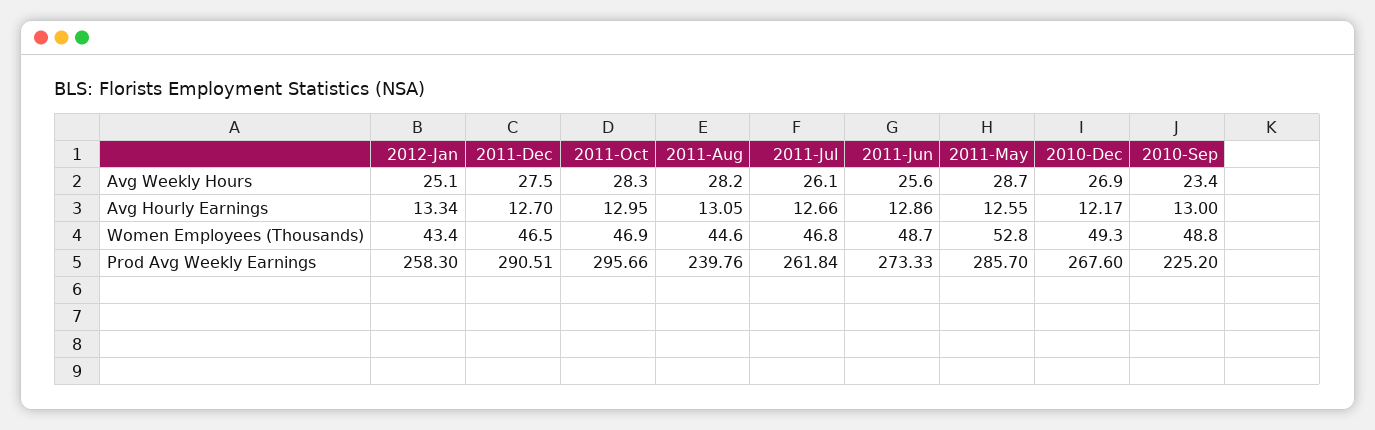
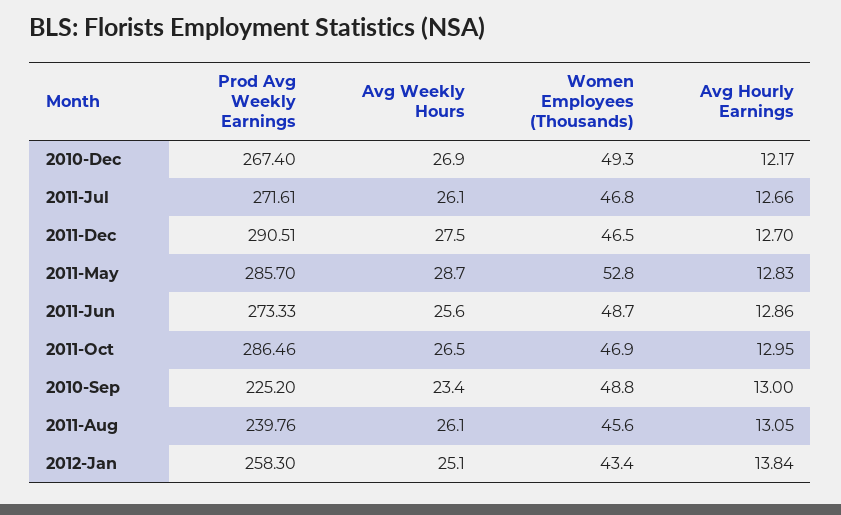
  {
    "2012-Jan": {
      "Avg Weekly Hours": 25.1,
-     "Avg Hourly Earnings": 13.34,
+     "Avg Hourly Earnings": 13.84,
      "Women Employees (Thousands)": 43.4,
      "Prod Avg Weekly Earnings": 258.3
    },
    "2011-Dec": {
      "Avg Weekly Hours": 27.5,
      "Avg Hourly Earnings": 12.7,
      "Women Employees (Thousands)": 46.5,
      "Prod Avg Weekly Earnings": 290.51
    },
    "2011-Oct": {
-     "Avg Weekly Hours": 28.3,
+     "Avg Weekly Hours": 26.5,
      "Avg Hourly Earnings": 12.95,
      "Women Employees (Thousands)": 46.9,
-     "Prod Avg Weekly Earnings": 295.66
+     "Prod Avg Weekly Earnings": 286.46
    },
    "2011-Aug": {
-     "Avg Weekly Hours": 28.2,
+     "Avg Weekly Hours": 26.1,
      "Avg Hourly Earnings": 13.05,
-     "Women Employees (Thousands)": 44.6,
+     "Women Employees (Thousands)": 45.6,
      "Prod Avg Weekly Earnings": 239.76
    },
    "2011-Jul": {
      "Avg Weekly Hours": 26.1,
      "Avg Hourly Earnings": 12.66,
      "Women Employees (Thousands)": 46.8,
-     "Prod Avg Weekly Earnings": 261.84
+     "Prod Avg Weekly Earnings": 271.61
    },
    "2011-Jun": {
      "Avg Weekly Hours": 25.6,
      "Avg Hourly Earnings": 12.86,
      "Women Employees (Thousands)": 48.7,
      "Prod Avg Weekly Earnings": 273.33
    },
    "2011-May": {
      "Avg Weekly Hours": 28.7,
-     "Avg Hourly Earnings": 12.55,
+     "Avg Hourly Earnings": 12.83,
      "Women Employees (Thousands)": 52.8,
      "Prod Avg Weekly Earnings": 285.7
    },
    "2010-Dec": {
      "Avg Weekly Hours": 26.9,
      "Avg Hourly Earnings": 12.17,
      "Women Employees (Thousands)": 49.3,
-     "Prod Avg Weekly Earnings": 267.6
+     "Prod Avg Weekly Earnings": 267.4
    },
    "2010-Sep": {
      "Avg Weekly Hours": 23.4,
      "Avg Hourly Earnings": 13,
      "Women Employees (Thousands)": 48.8,
      "Prod Avg Weekly Earnings": 225.2
    }
  }

